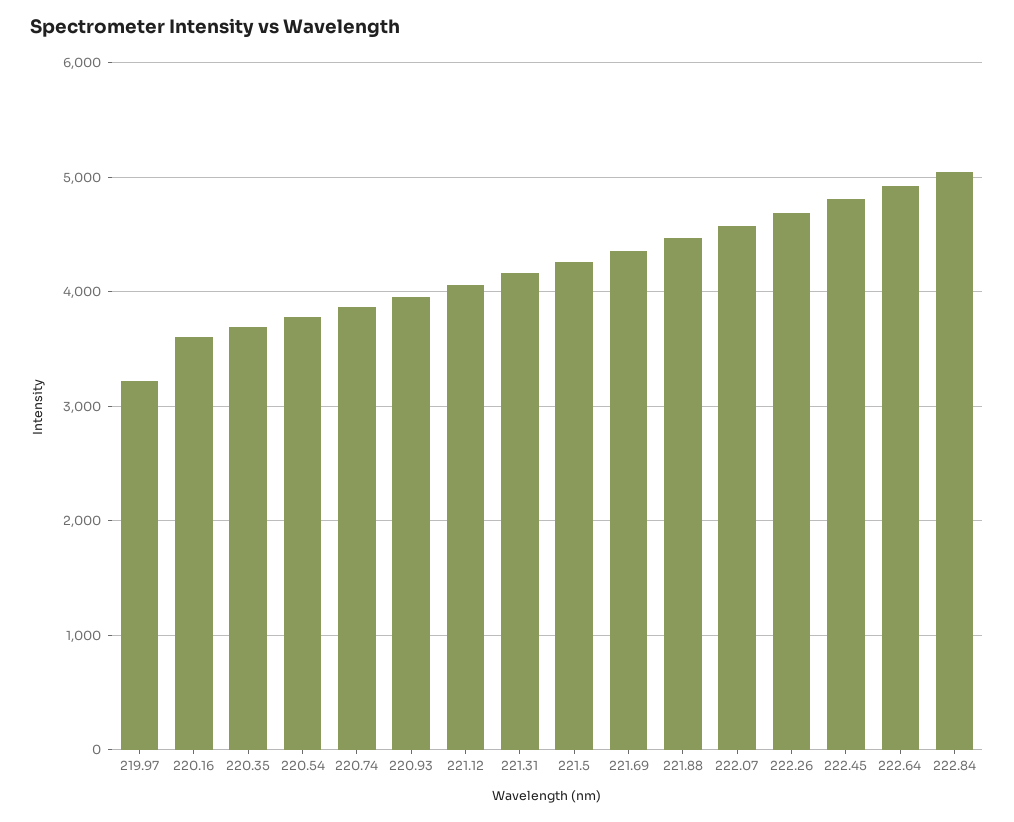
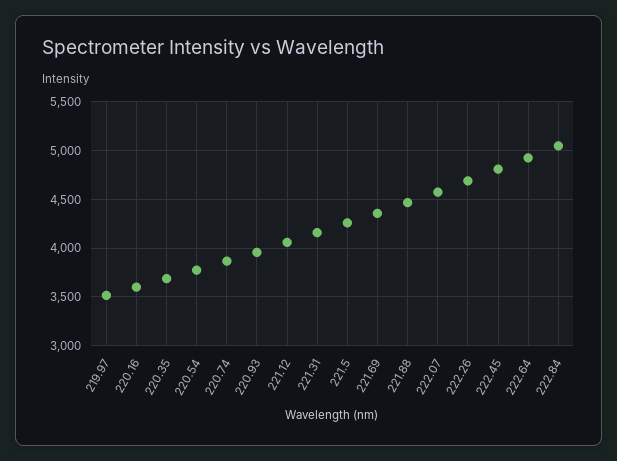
  {
-   "219.97": 3200,
+   "219.97": 3500,
    "220.16": 3600,
    "220.35": 3700,
    "220.54": 3800,
    "220.74": 3900,
    "220.93": 4000,
    "221.12": 4100,
    "221.31": 4200,
    "221.5": 4300,
    "221.69": 4400,
    "221.88": 4500,
    "222.07": 4600,
    "222.26": 4700,
    "222.45": 4800,
    "222.64": 4900,
    "222.84": 5000
  }

